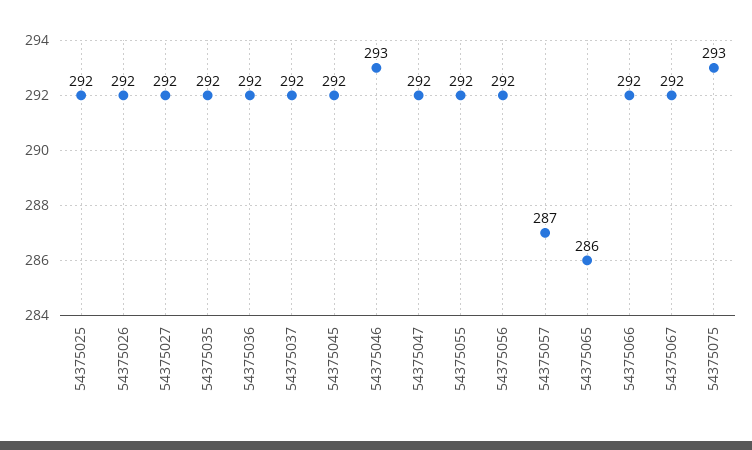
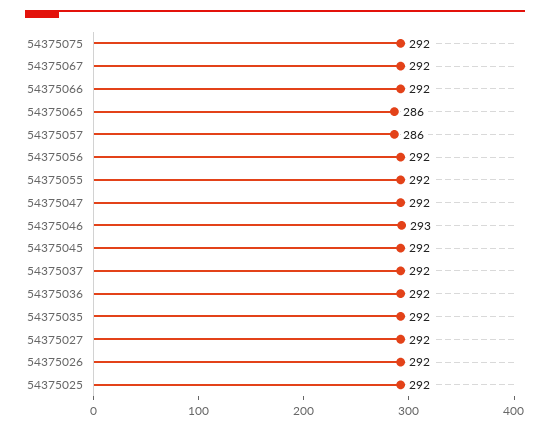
  {
    "54375025": 292,
    "54375026": 292,
    "54375027": 292,
    "54375035": 292,
    "54375036": 292,
    "54375037": 292,
    "54375045": 292,
    "54375046": 293,
    "54375047": 292,
    "54375055": 292,
    "54375056": 292,
-   "54375057": 287,
+   "54375057": 286,
    "54375065": 286,
    "54375066": 292,
    "54375067": 292,
-   "54375075": 293
+   "54375075": 292
  }

